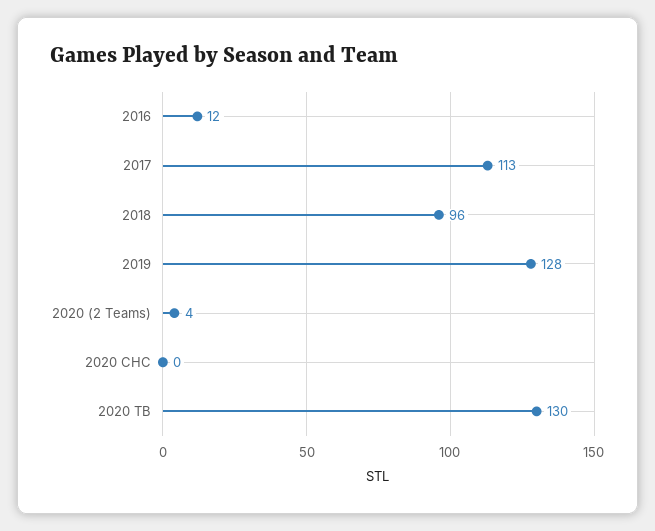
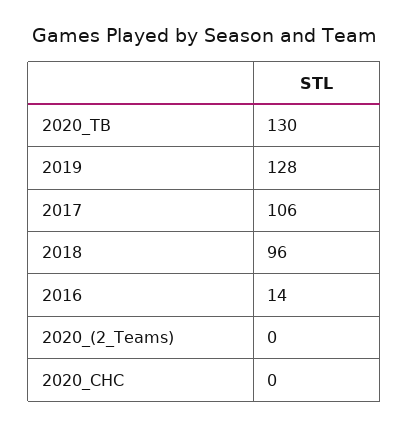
  {
-   "2016": 12,
+   "2016": 14,
-   "2017": 113,
+   "2017": 106,
    "2018": 96,
    "2019": 128,
-   "2020 (2 Teams)": 4,
+   "2020 (2 Teams)": 0,
    "2020 CHC": 0,
    "2020 TB": 130
  }

